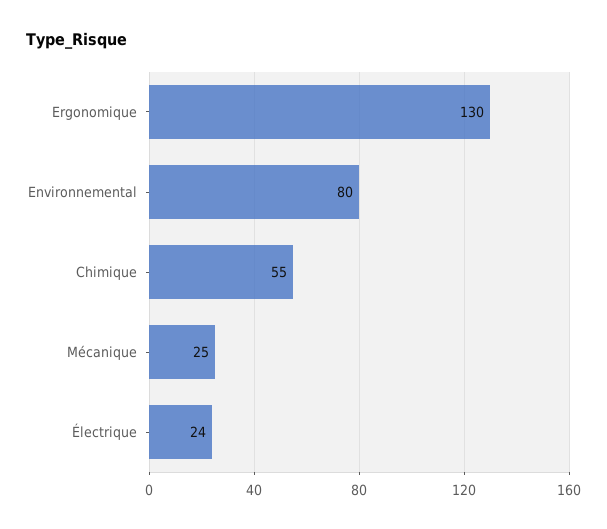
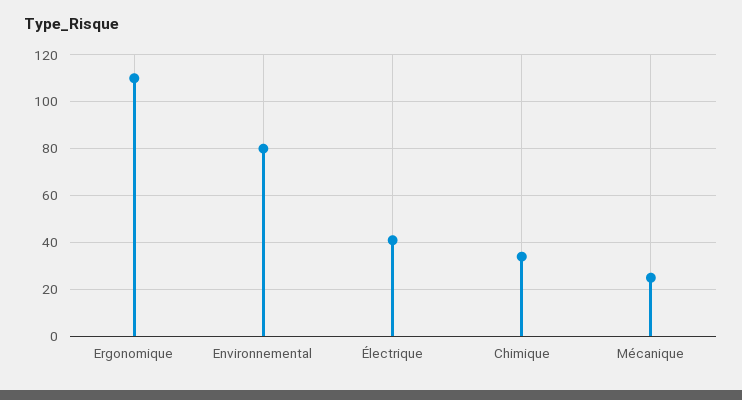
  {
-   "Ergonomique": 130,
+   "Ergonomique": 110,
    "Environnemental": 80,
-   "Chimique": 55,
+   "Chimique": 35,
    "Mécanique": 25,
-   "Électrique": 24
+   "Électrique": 40
  }

